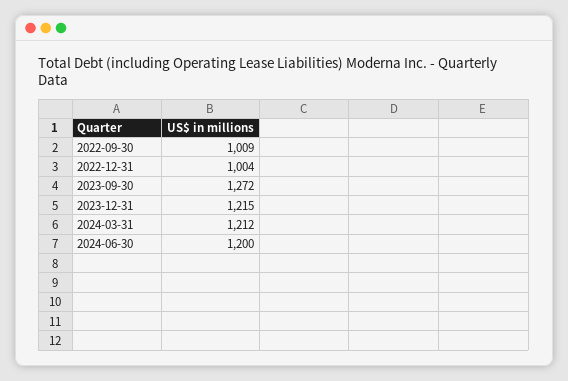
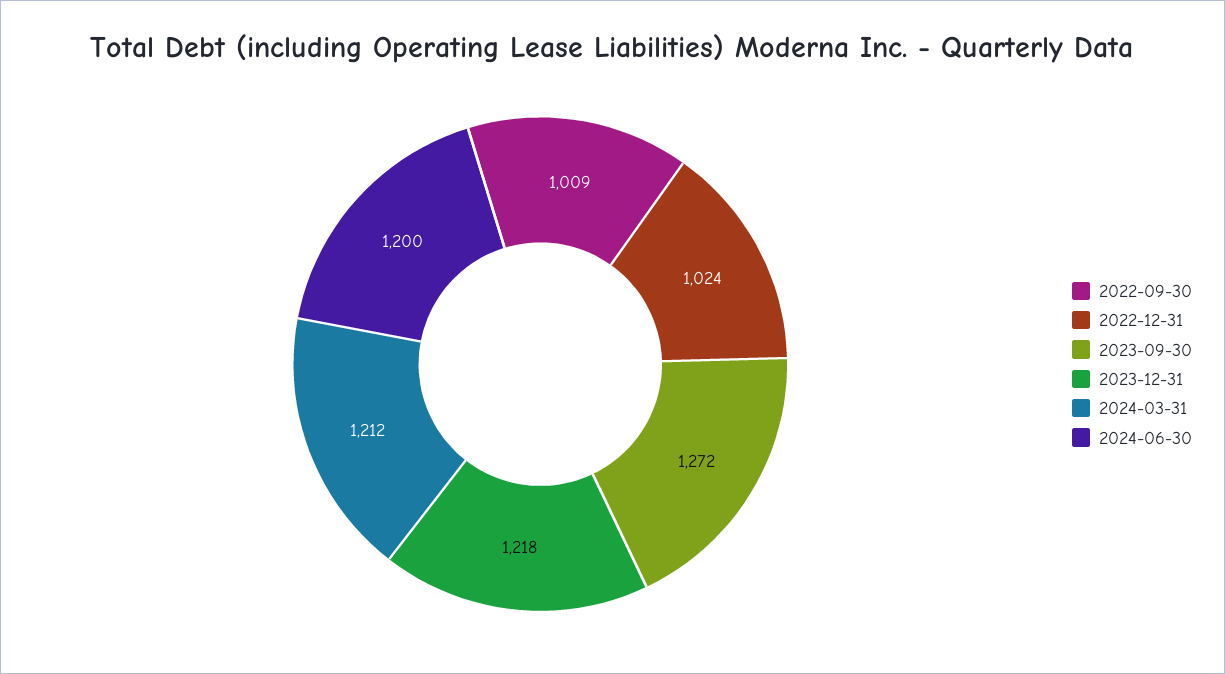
  {
    "2022-09-30": 1009,
-   "2022-12-31": 1004,
+   "2022-12-31": 1024,
    "2023-09-30": 1272,
-   "2023-12-31": 1215,
+   "2023-12-31": 1218,
    "2024-03-31": 1212,
    "2024-06-30": 1200
  }

